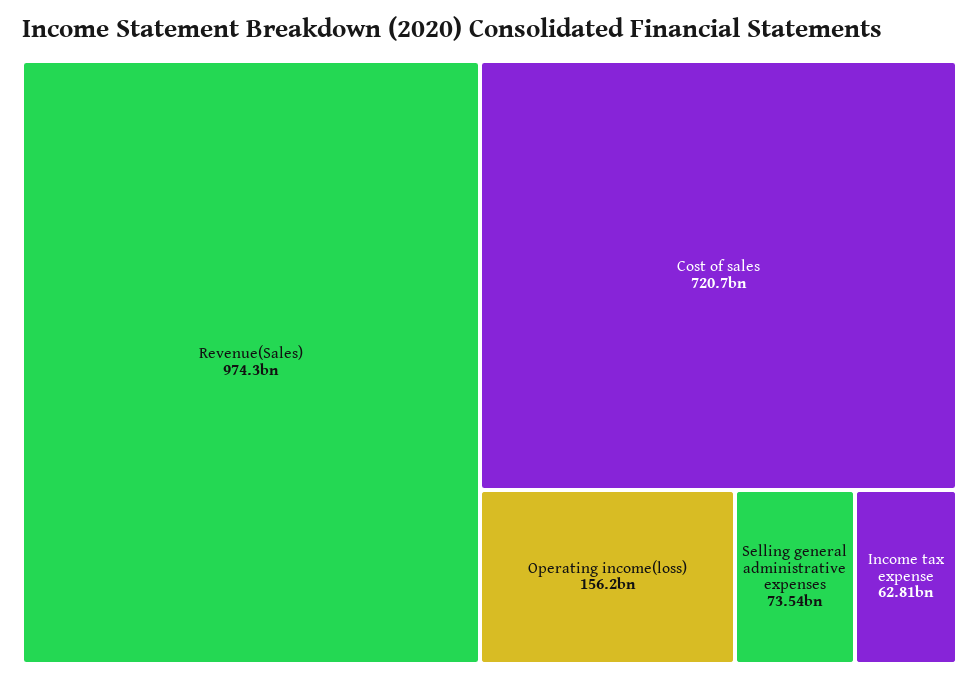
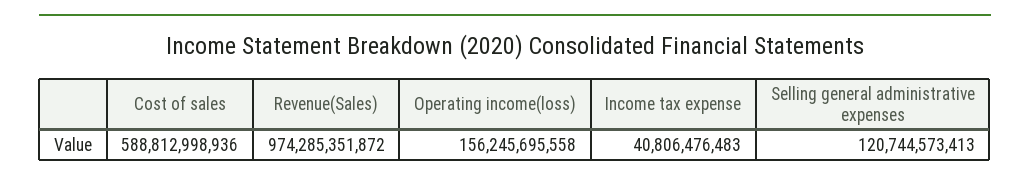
  {
    "Revenue(Sales)": 974285351872,
-   "Cost of sales": 720700000000,
+   "Cost of sales": 588812998936,
    "Operating income(loss)": 156245695558,
-   "Selling general administrative expenses": 73540000000,
+   "Selling general administrative expenses": 120744573413,
-   "Income tax expense": 62810000000
+   "Income tax expense": 40806476483
  }

